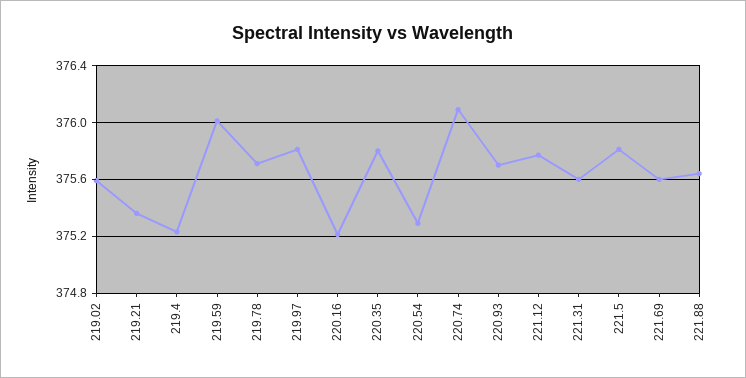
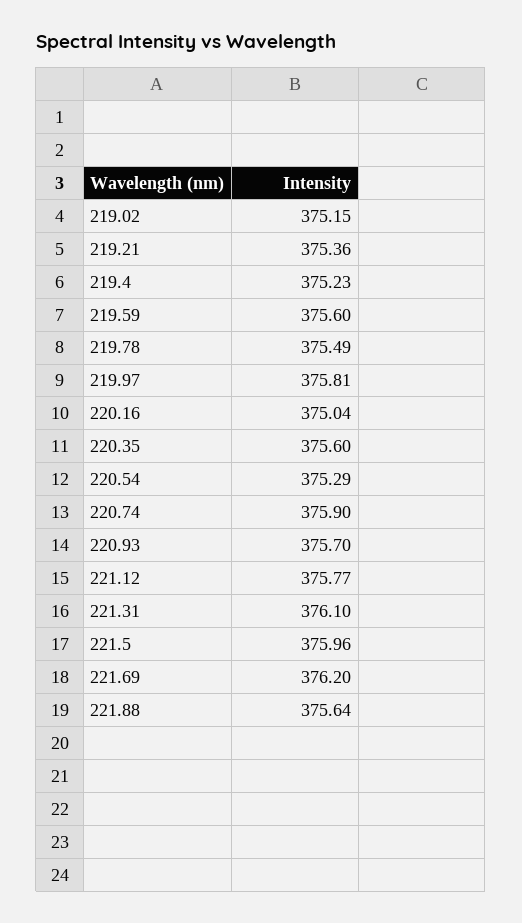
  {
-   "219.02": 375.6,
+   "219.02": 375.15,
    "219.21": 375.36,
    "219.4": 375.23,
-   "219.59": 376,
+   "219.59": 375.6,
-   "219.78": 375.7,
+   "219.78": 375.49,
    "219.97": 375.81,
-   "220.16": 375.2,
+   "220.16": 375.04,
-   "220.35": 375.8,
+   "220.35": 375.6,
    "220.54": 375.29,
-   "220.74": 376.1,
+   "220.74": 375.9,
    "220.93": 375.7,
    "221.12": 375.77,
-   "221.31": 375.6,
+   "221.31": 376.1,
-   "221.5": 375.8,
+   "221.5": 375.96,
-   "221.69": 375.6,
+   "221.69": 376.2,
    "221.88": 375.64
  }

